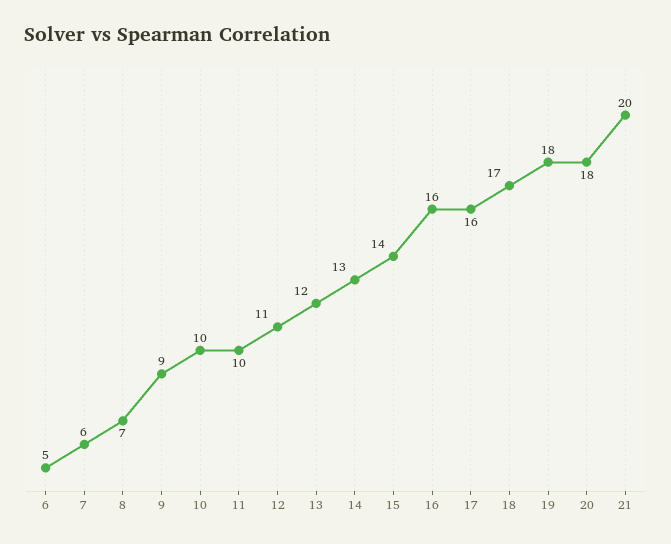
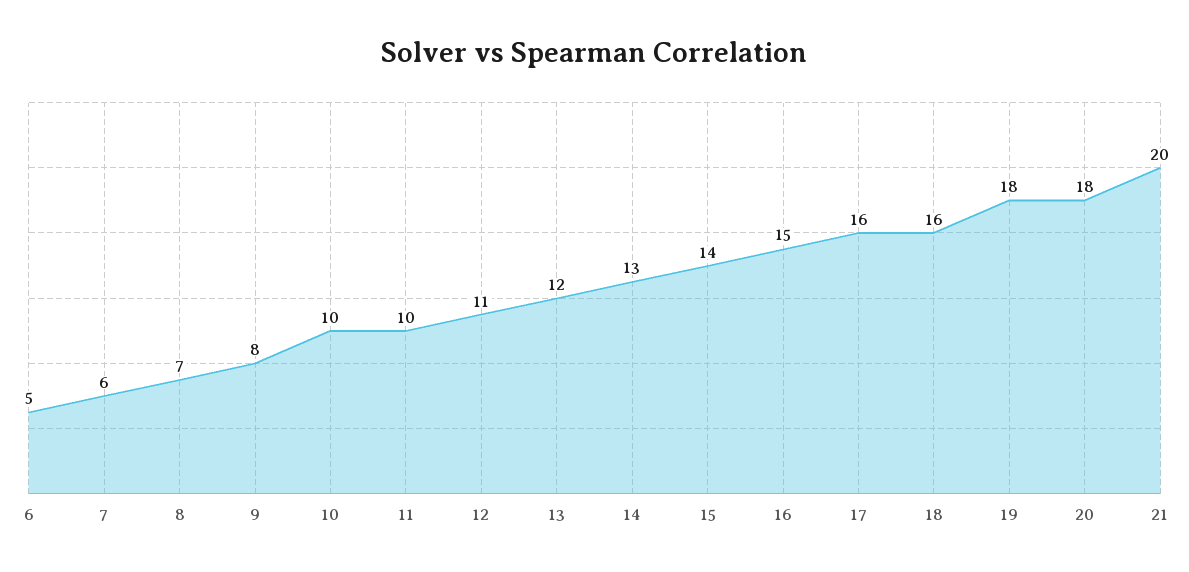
  {
    "6": 5,
    "7": 6,
    "8": 7,
-   "9": 9,
+   "9": 8,
    "10": 10,
    "11": 10,
    "12": 11,
    "13": 12,
    "14": 13,
    "15": 14,
-   "16": 16,
+   "16": 15,
    "17": 16,
-   "18": 17,
+   "18": 16,
    "19": 18,
    "20": 18,
    "21": 20
  }

